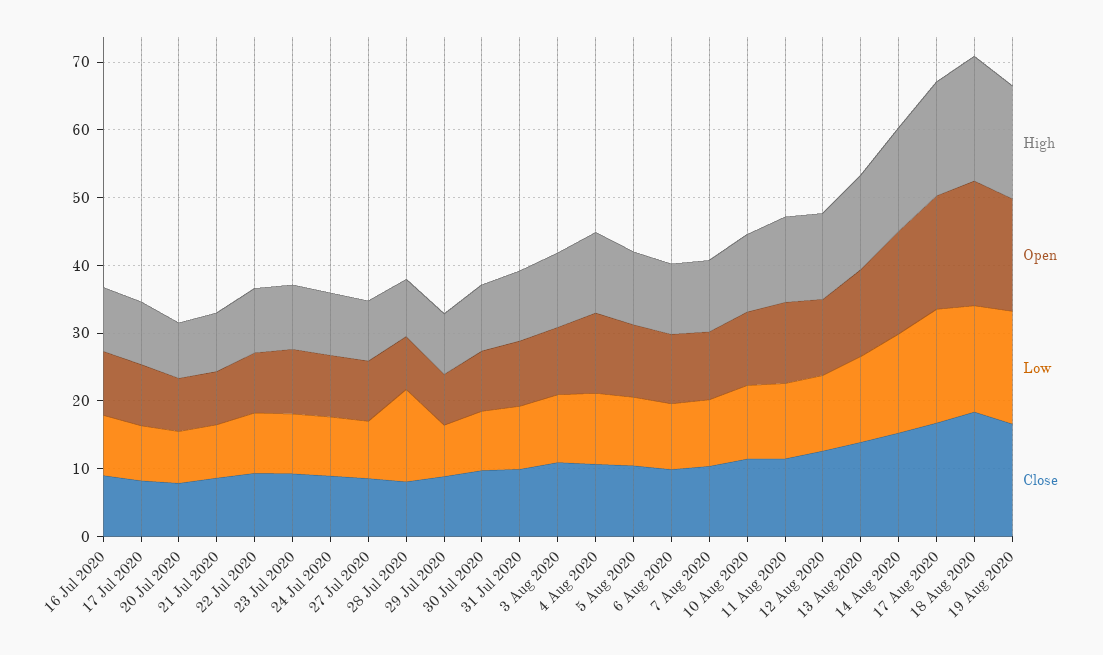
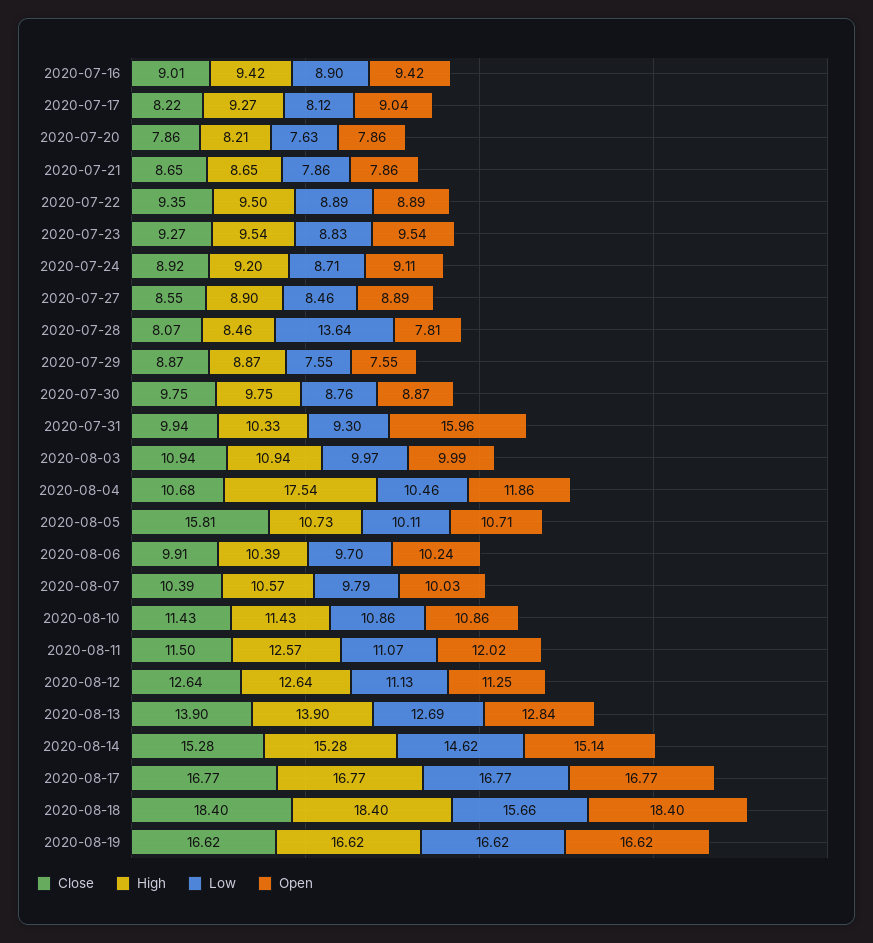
  {
    "High": {
      "16 Jul 2020": 9.42,
      "17 Jul 2020": 9.27,
      "20 Jul 2020": 8.21,
      "21 Jul 2020": 8.65,
      "22 Jul 2020": 9.5,
      "23 Jul 2020": 9.54,
      "24 Jul 2020": 9.2,
      "27 Jul 2020": 8.9,
      "28 Jul 2020": 8.46,
      "29 Jul 2020": 8.87,
      "30 Jul 2020": 9.75,
      "31 Jul 2020": 10.33,
      "3 Aug 2020": 10.94,
-     "4 Aug 2020": 12,
+     "4 Aug 2020": 17.54,
      "5 Aug 2020": 10.73,
      "6 Aug 2020": 10.39,
      "7 Aug 2020": 10.57,
      "10 Aug 2020": 11.43,
      "11 Aug 2020": 12.57,
      "12 Aug 2020": 12.64,
      "13 Aug 2020": 13.9,
      "14 Aug 2020": 15.28,
      "17 Aug 2020": 16.77,
      "18 Aug 2020": 18.4,
      "19 Aug 2020": 16.62
    },
    "Open": {
      "16 Jul 2020": 9.42,
      "17 Jul 2020": 9.04,
      "20 Jul 2020": 7.86,
      "21 Jul 2020": 7.86,
      "22 Jul 2020": 8.89,
      "23 Jul 2020": 9.54,
      "24 Jul 2020": 9.11,
      "27 Jul 2020": 8.89,
      "28 Jul 2020": 7.81,
      "29 Jul 2020": 7.55,
      "30 Jul 2020": 8.87,
-     "31 Jul 2020": 10,
+     "31 Jul 2020": 15.96,
      "3 Aug 2020": 9.99,
      "4 Aug 2020": 11.86,
      "5 Aug 2020": 10.71,
      "6 Aug 2020": 10.24,
      "7 Aug 2020": 10.03,
      "10 Aug 2020": 10.86,
      "11 Aug 2020": 12.02,
      "12 Aug 2020": 11.25,
      "13 Aug 2020": 12.84,
      "14 Aug 2020": 15.14,
      "17 Aug 2020": 16.77,
      "18 Aug 2020": 18.4,
      "19 Aug 2020": 16.62
    },
    "Low": {
      "16 Jul 2020": 8.9,
      "17 Jul 2020": 8.12,
      "20 Jul 2020": 7.63,
      "21 Jul 2020": 7.86,
      "22 Jul 2020": 8.89,
      "23 Jul 2020": 8.83,
      "24 Jul 2020": 8.71,
      "27 Jul 2020": 8.46,
      "28 Jul 2020": 13.64,
      "29 Jul 2020": 7.55,
      "30 Jul 2020": 8.76,
      "31 Jul 2020": 9.3,
      "3 Aug 2020": 9.97,
      "4 Aug 2020": 10.46,
      "5 Aug 2020": 10.11,
      "6 Aug 2020": 9.7,
      "7 Aug 2020": 9.79,
      "10 Aug 2020": 10.86,
      "11 Aug 2020": 11.07,
      "12 Aug 2020": 11.13,
      "13 Aug 2020": 12.69,
      "14 Aug 2020": 14.62,
      "17 Aug 2020": 16.77,
      "18 Aug 2020": 15.66,
      "19 Aug 2020": 16.62
    },
    "Close": {
      "16 Jul 2020": 9.01,
      "17 Jul 2020": 8.22,
      "20 Jul 2020": 7.86,
      "21 Jul 2020": 8.65,
      "22 Jul 2020": 9.35,
      "23 Jul 2020": 9.27,
      "24 Jul 2020": 8.92,
      "27 Jul 2020": 8.55,
      "28 Jul 2020": 8.07,
      "29 Jul 2020": 8.87,
      "30 Jul 2020": 9.75,
      "31 Jul 2020": 9.94,
      "3 Aug 2020": 10.94,
      "4 Aug 2020": 10.68,
-     "5 Aug 2020": 10,
+     "5 Aug 2020": 15.81,
      "6 Aug 2020": 9.91,
      "7 Aug 2020": 10.39,
      "10 Aug 2020": 11.43,
      "11 Aug 2020": 11.5,
      "12 Aug 2020": 12.64,
      "13 Aug 2020": 13.9,
      "14 Aug 2020": 15.28,
      "17 Aug 2020": 16.77,
      "18 Aug 2020": 18.4,
      "19 Aug 2020": 16.62
    }
  }

